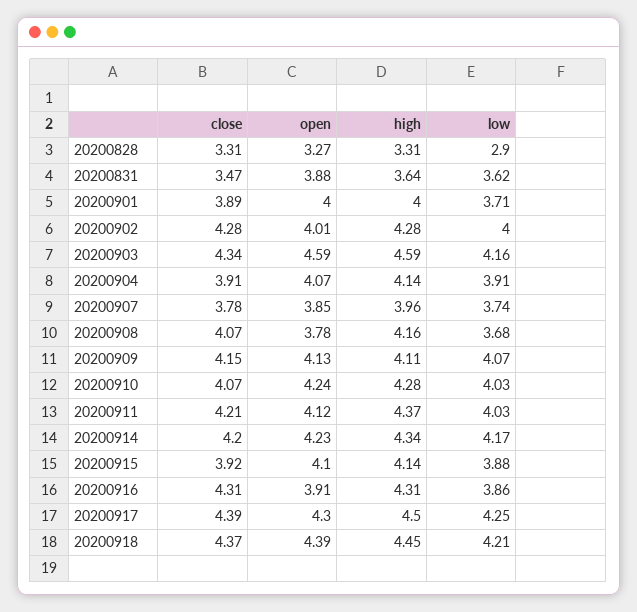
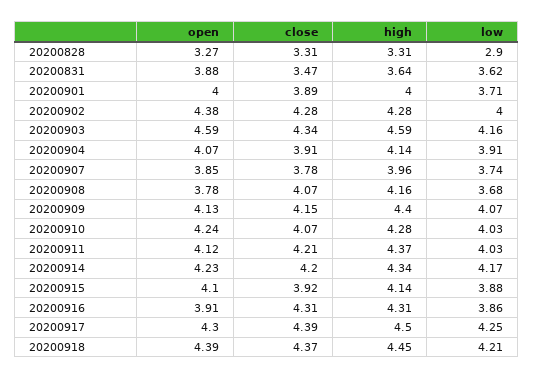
  {
    "close": {
      "20200828": 3.31,
      "20200831": 3.47,
      "20200901": 3.89,
      "20200902": 4.28,
      "20200903": 4.34,
      "20200904": 3.91,
      "20200907": 3.78,
      "20200908": 4.07,
      "20200909": 4.15,
      "20200910": 4.07,
      "20200911": 4.21,
      "20200914": 4.2,
      "20200915": 3.92,
      "20200916": 4.31,
      "20200917": 4.39,
      "20200918": 4.37
    },
    "open": {
      "20200828": 3.27,
      "20200831": 3.88,
      "20200901": 4,
-     "20200902": 4.01,
+     "20200902": 4.38,
      "20200903": 4.59,
      "20200904": 4.07,
      "20200907": 3.85,
      "20200908": 3.78,
      "20200909": 4.13,
      "20200910": 4.24,
      "20200911": 4.12,
      "20200914": 4.23,
      "20200915": 4.1,
      "20200916": 3.91,
      "20200917": 4.3,
      "20200918": 4.39
    },
    "high": {
      "20200828": 3.31,
      "20200831": 3.64,
      "20200901": 4,
      "20200902": 4.28,
      "20200903": 4.59,
      "20200904": 4.14,
      "20200907": 3.96,
      "20200908": 4.16,
-     "20200909": 4.11,
+     "20200909": 4.4,
      "20200910": 4.28,
      "20200911": 4.37,
      "20200914": 4.34,
      "20200915": 4.14,
      "20200916": 4.31,
      "20200917": 4.5,
      "20200918": 4.45
    },
    "low": {
      "20200828": 2.9,
      "20200831": 3.62,
      "20200901": 3.71,
      "20200902": 4,
      "20200903": 4.16,
      "20200904": 3.91,
      "20200907": 3.74,
      "20200908": 3.68,
      "20200909": 4.07,
      "20200910": 4.03,
      "20200911": 4.03,
      "20200914": 4.17,
      "20200915": 3.88,
      "20200916": 3.86,
      "20200917": 4.25,
      "20200918": 4.21
    }
  }

